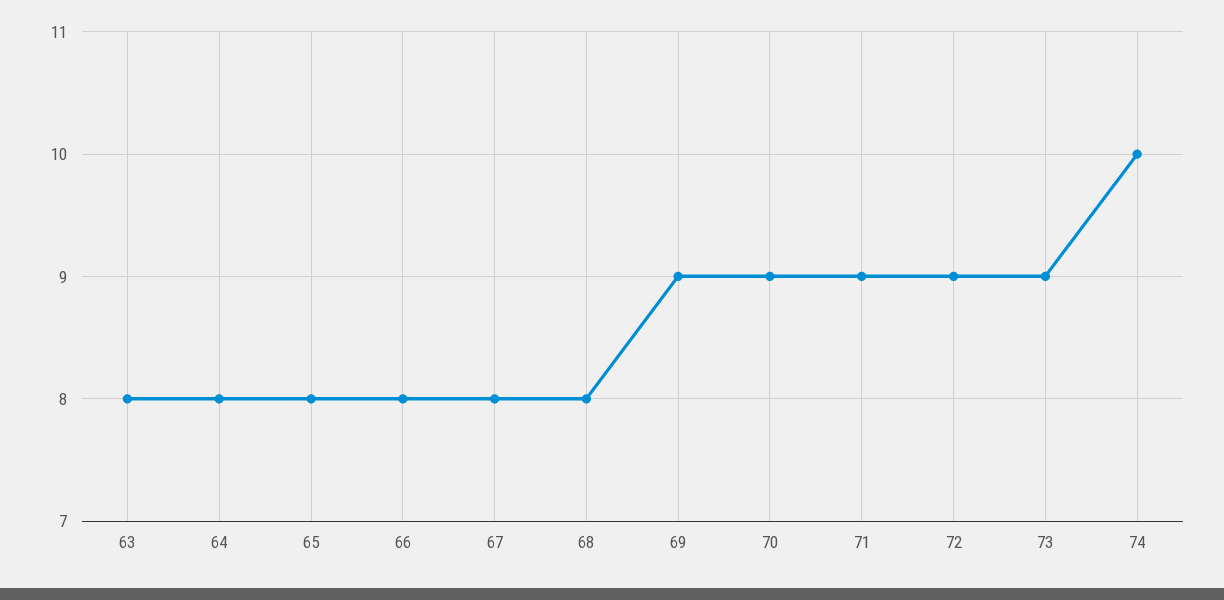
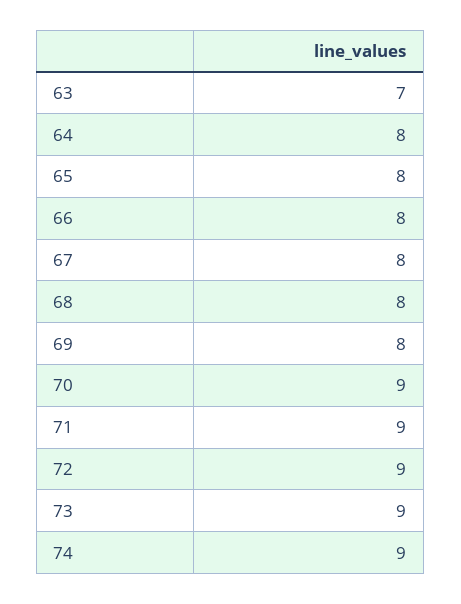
  {
-   "63": 8,
+   "63": 7,
    "64": 8,
    "65": 8,
    "66": 8,
    "67": 8,
    "68": 8,
-   "69": 9,
+   "69": 8,
    "70": 9,
    "71": 9,
    "72": 9,
    "73": 9,
-   "74": 10
+   "74": 9
  }

